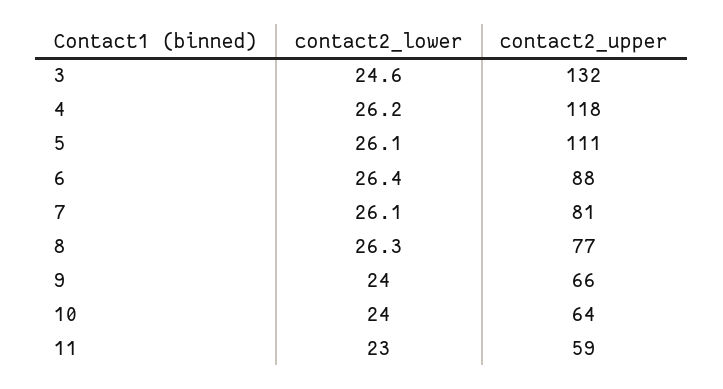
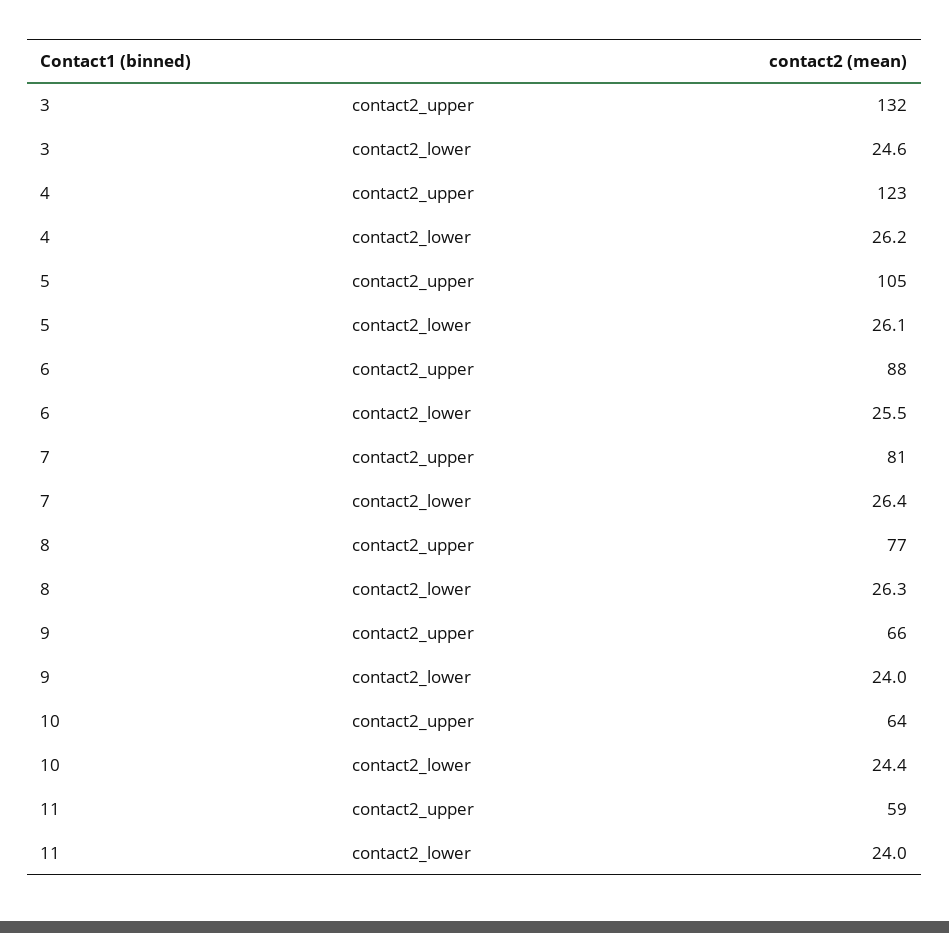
  {
    "contact2_lower": {
      "3": 24.6,
      "4": 26.2,
      "5": 26.1,
-     "6": 26.4,
+     "6": 25.5,
-     "7": 26.1,
+     "7": 26.4,
      "8": 26.3,
      "9": 24,
-     "10": 24,
+     "10": 24.4,
-     "11": 23
+     "11": 24
    },
    "contact2_upper": {
      "3": 132,
-     "4": 118,
+     "4": 123,
-     "5": 111,
+     "5": 105,
      "6": 88,
      "7": 81,
      "8": 77,
      "9": 66,
      "10": 64,
      "11": 59
    }
  }

